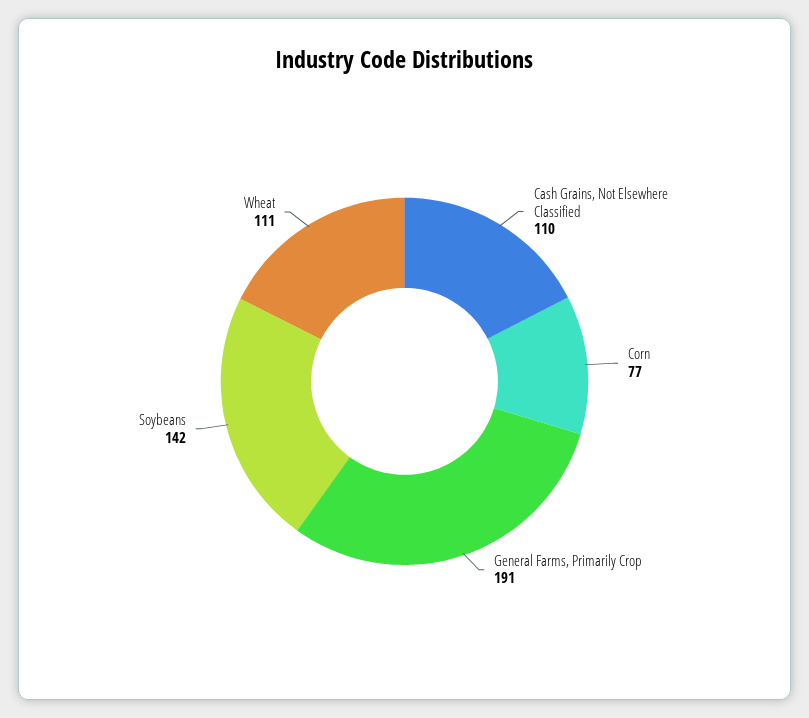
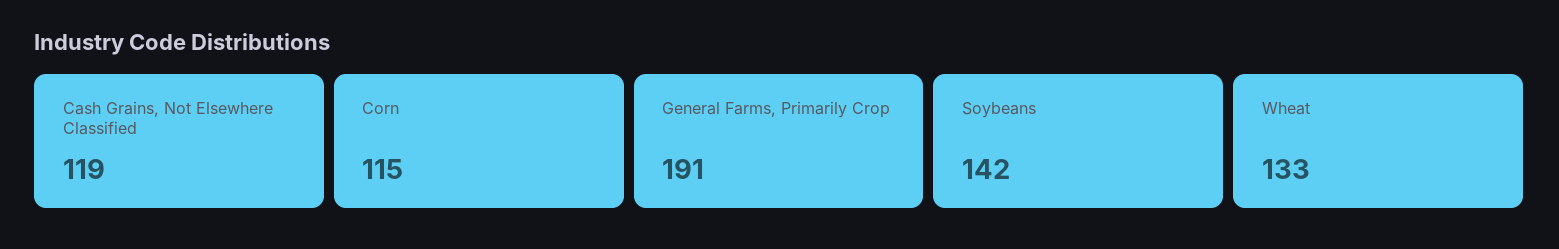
  {
-   "Cash Grains, Not Elsewhere Classified": 110,
+   "Cash Grains, Not Elsewhere Classified": 119,
-   "Corn": 77,
+   "Corn": 115,
    "General Farms, Primarily Crop": 191,
    "Soybeans": 142,
-   "Wheat": 111
+   "Wheat": 133
  }

